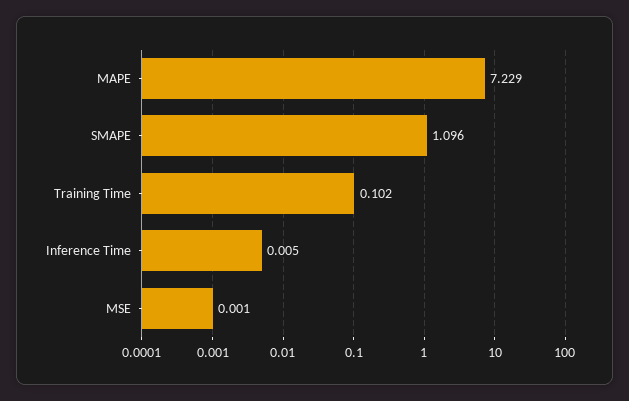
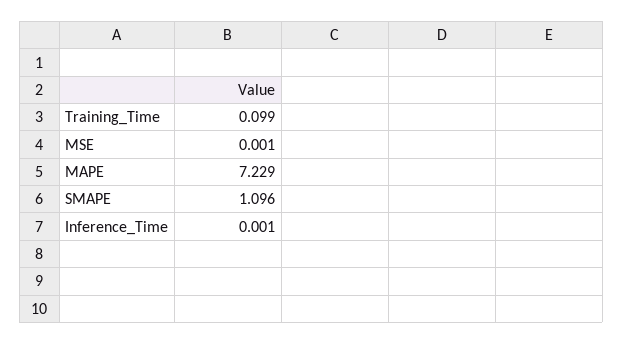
  {
    "MAPE": 7.229,
    "SMAPE": 1.096,
-   "Training Time": 0.102,
+   "Training Time": 0.099,
-   "Inference Time": 0.005,
+   "Inference Time": 0.001,
    "MSE": 0.001
  }

